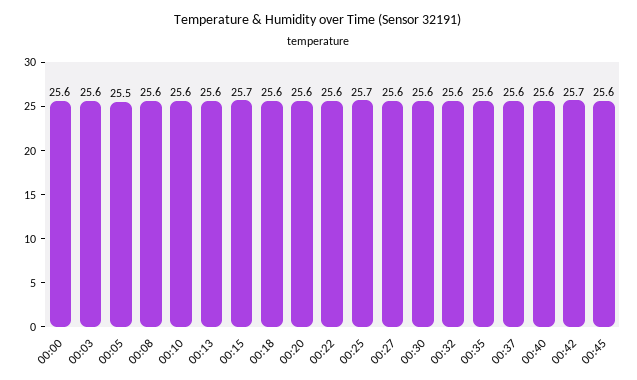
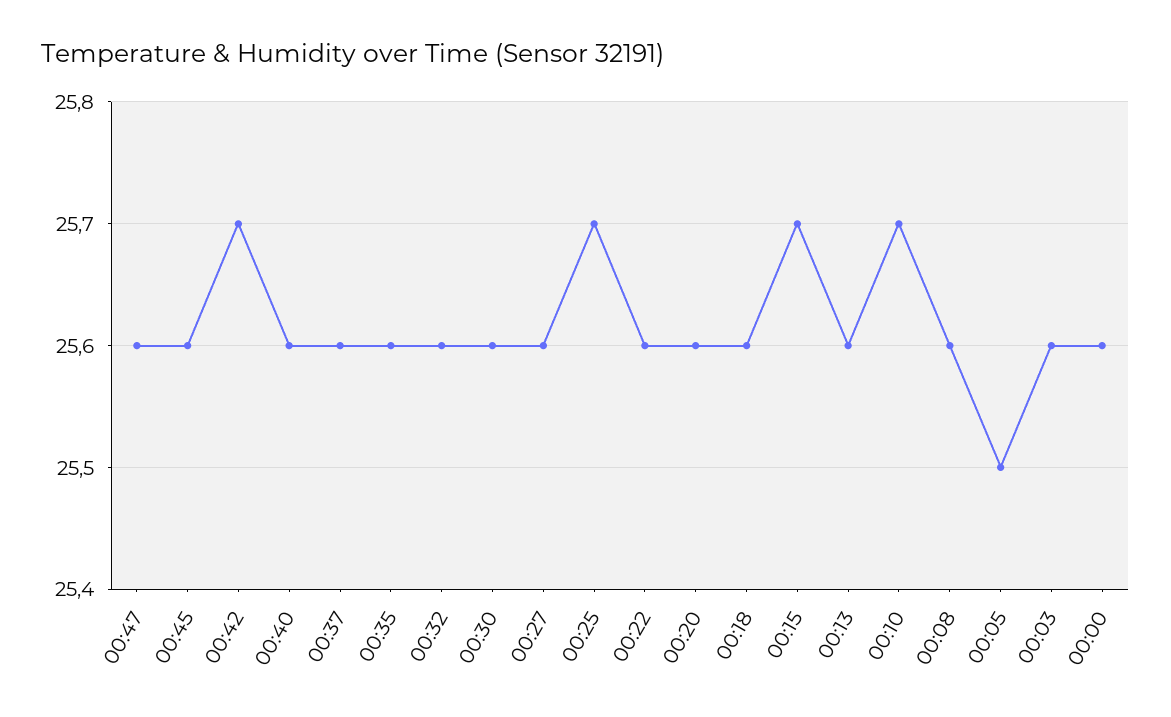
  {
    "00:00": 25.6,
    "00:03": 25.6,
    "00:05": 25.5,
    "00:08": 25.6,
-   "00:10": 25.6,
+   "00:10": 25.7,
    "00:13": 25.6,
    "00:15": 25.7,
    "00:18": 25.6,
    "00:20": 25.6,
    "00:22": 25.6,
    "00:25": 25.7,
    "00:27": 25.6,
    "00:30": 25.6,
    "00:32": 25.6,
    "00:35": 25.6,
    "00:37": 25.6,
    "00:40": 25.6,
    "00:42": 25.7,
-   "00:45": 25.6
+   "00:45": 25.6,
+   "00:47": 25.6
  }

